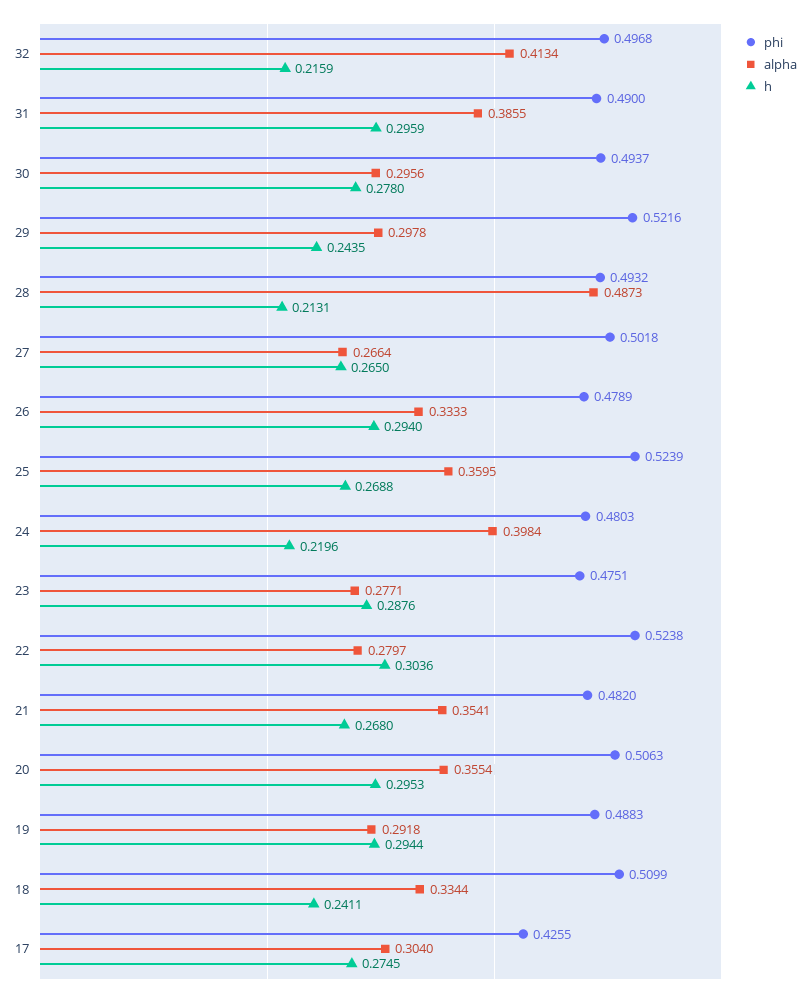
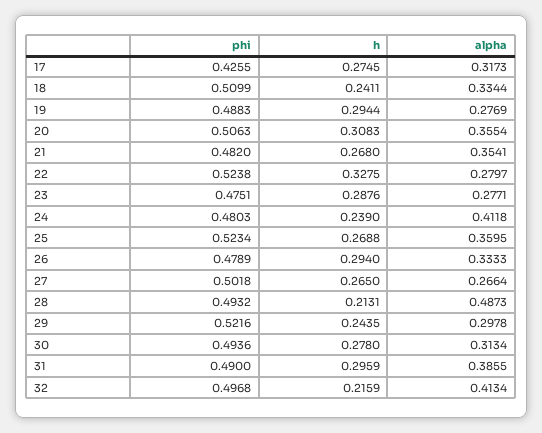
  {
    "phi": {
      "32": 0.4968,
      "31": 0.49,
-     "30": 0.4937,
+     "30": 0.4936,
      "29": 0.5216,
      "28": 0.4932,
      "27": 0.5018,
      "26": 0.4789,
-     "25": 0.5239,
+     "25": 0.5234,
      "24": 0.4803,
      "23": 0.4751,
      "22": 0.5238,
      "21": 0.482,
      "20": 0.5063,
      "19": 0.4883,
      "18": 0.5099,
      "17": 0.4255
    },
    "alpha": {
      "32": 0.4134,
      "31": 0.3855,
-     "30": 0.2956,
+     "30": 0.3134,
      "29": 0.2978,
      "28": 0.4873,
      "27": 0.2664,
      "26": 0.3333,
      "25": 0.3595,
-     "24": 0.3984,
+     "24": 0.4118,
      "23": 0.2771,
      "22": 0.2797,
      "21": 0.3541,
      "20": 0.3554,
-     "19": 0.2918,
+     "19": 0.2769,
      "18": 0.3344,
-     "17": 0.304
+     "17": 0.3173
    },
    "h": {
      "32": 0.2159,
      "31": 0.2959,
      "30": 0.278,
      "29": 0.2435,
      "28": 0.2131,
      "27": 0.265,
      "26": 0.294,
      "25": 0.2688,
-     "24": 0.2196,
+     "24": 0.239,
      "23": 0.2876,
-     "22": 0.3036,
+     "22": 0.3275,
      "21": 0.268,
-     "20": 0.2953,
+     "20": 0.3083,
      "19": 0.2944,
      "18": 0.2411,
      "17": 0.2745
    }
  }

